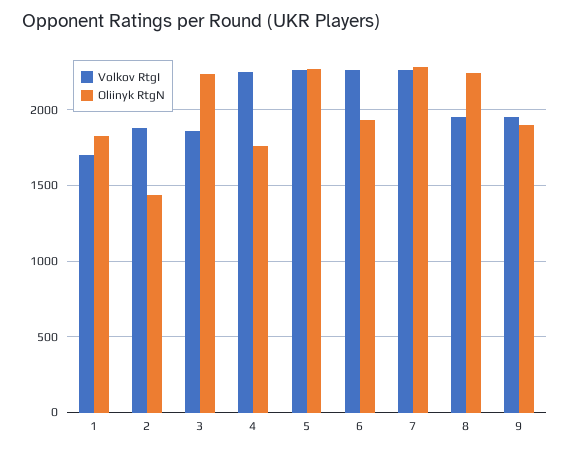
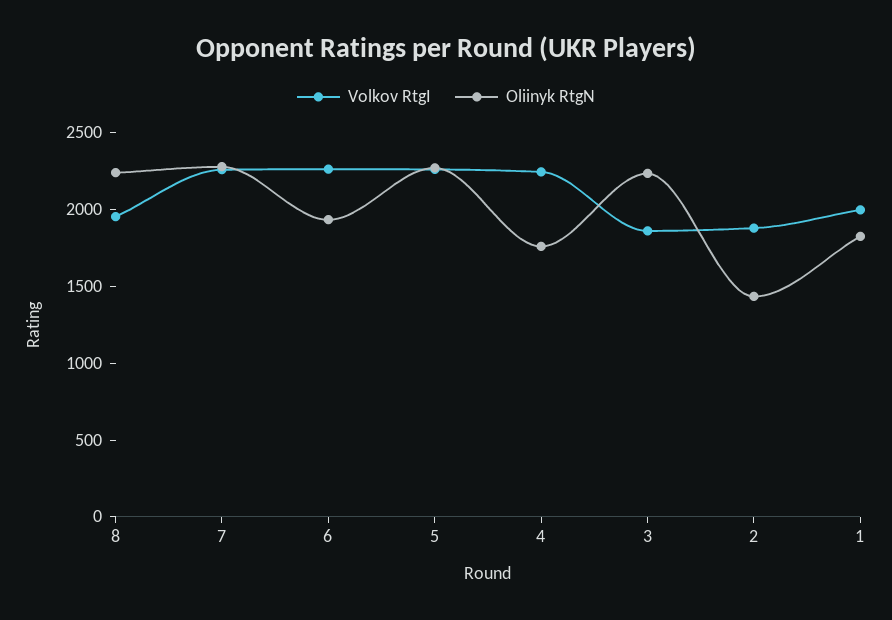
  {
    "Volkov RtgI": {
-     "1": 1700,
+     "1": 2000,
      "2": 1900,
      "3": 1850,
      "4": 2250,
      "5": 2250,
      "6": 2250,
      "7": 2250,
-     "8": 1950,
+     "8": 1950
-     "9": 1950
    },
    "Oliinyk RtgN": {
      "1": 1850,
      "2": 1450,
      "3": 2250,
      "4": 1750,
      "5": 2250,
      "6": 1950,
      "7": 2300,
-     "8": 2250,
+     "8": 2250
-     "9": 1900
    }
  }

